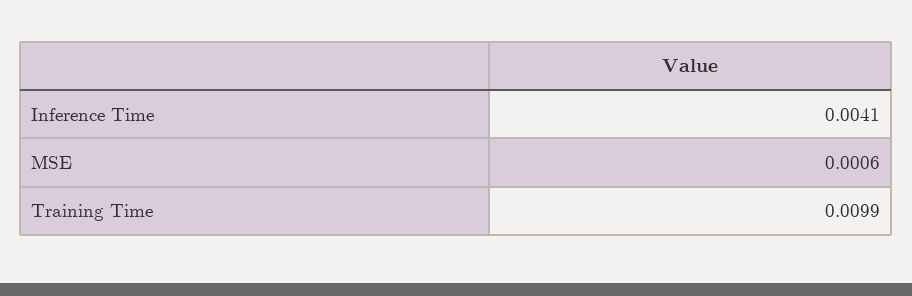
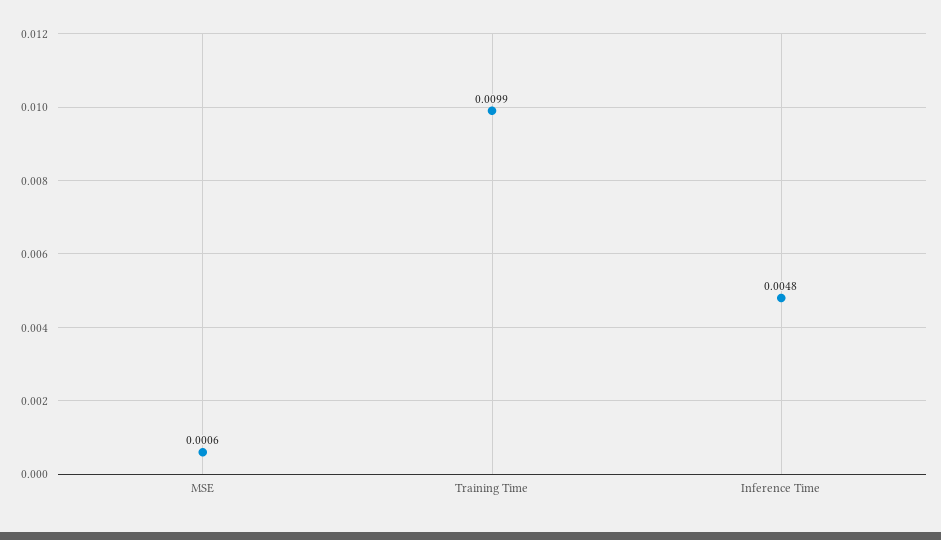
  {
-   "Inference Time": 0.0041,
+   "Inference Time": 0.0048,
    "MSE": 0.0006,
    "Training Time": 0.0099
  }

